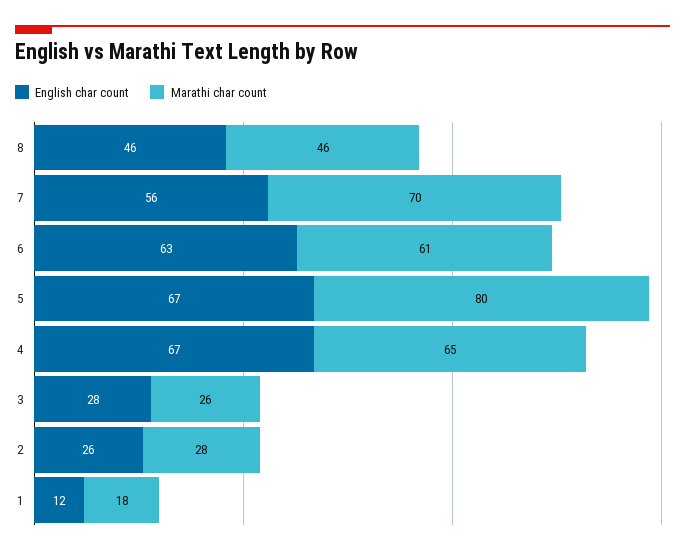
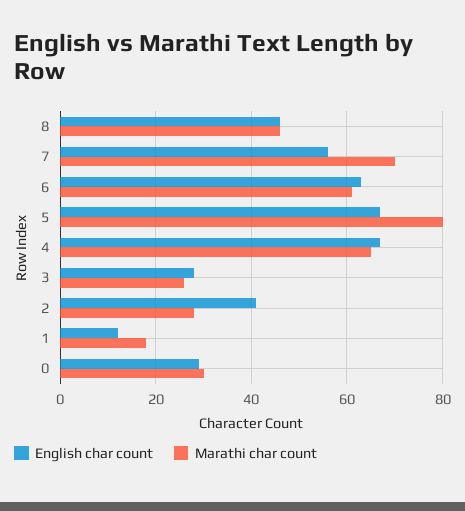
  {
    "English char count": {
      "8": 46,
      "7": 56,
      "6": 63,
      "5": 67,
      "4": 67,
      "3": 28,
-     "2": 26,
+     "2": 40,
-     "1": 12
+     "1": 12,
+     "0": 30
    },
    "Marathi char count": {
      "8": 46,
      "7": 70,
      "6": 61,
      "5": 80,
      "4": 65,
      "3": 26,
      "2": 28,
-     "1": 18
+     "1": 18,
+     "0": 30
    }
  }

